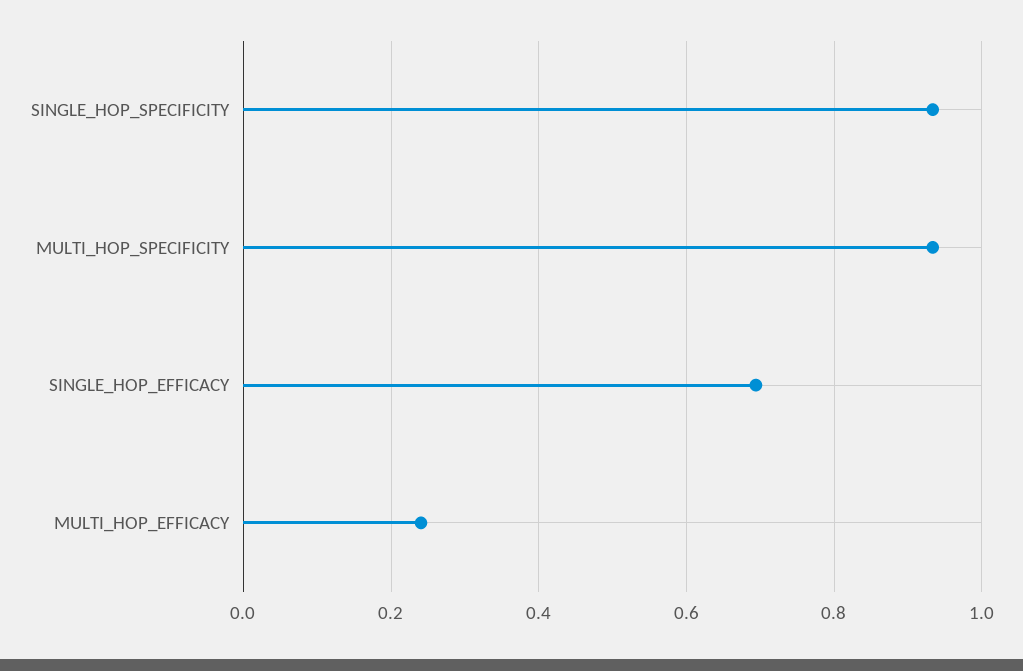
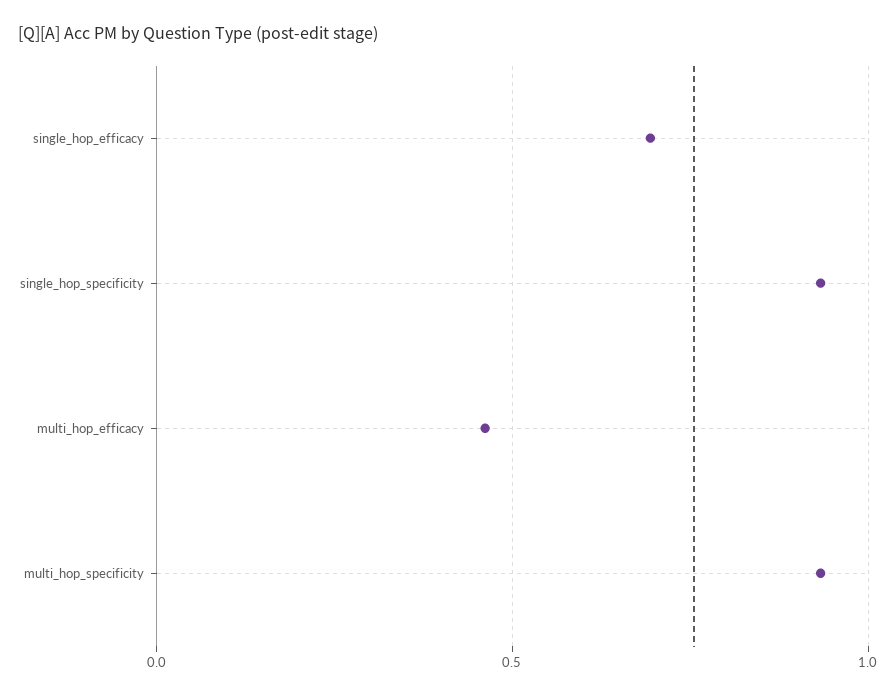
  {
    "SINGLE_HOP_SPECIFICITY": 0.94,
    "MULTI_HOP_SPECIFICITY": 0.94,
    "SINGLE_HOP_EFFICACY": 0.7,
-   "MULTI_HOP_EFFICACY": 0.24
+   "MULTI_HOP_EFFICACY": 0.45
  }

